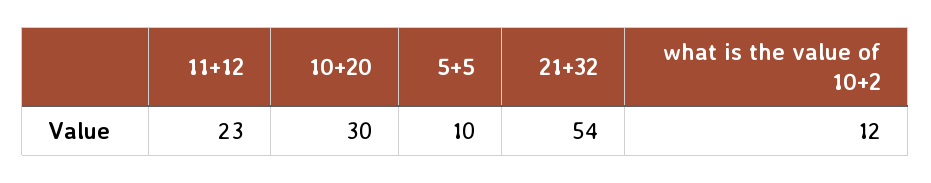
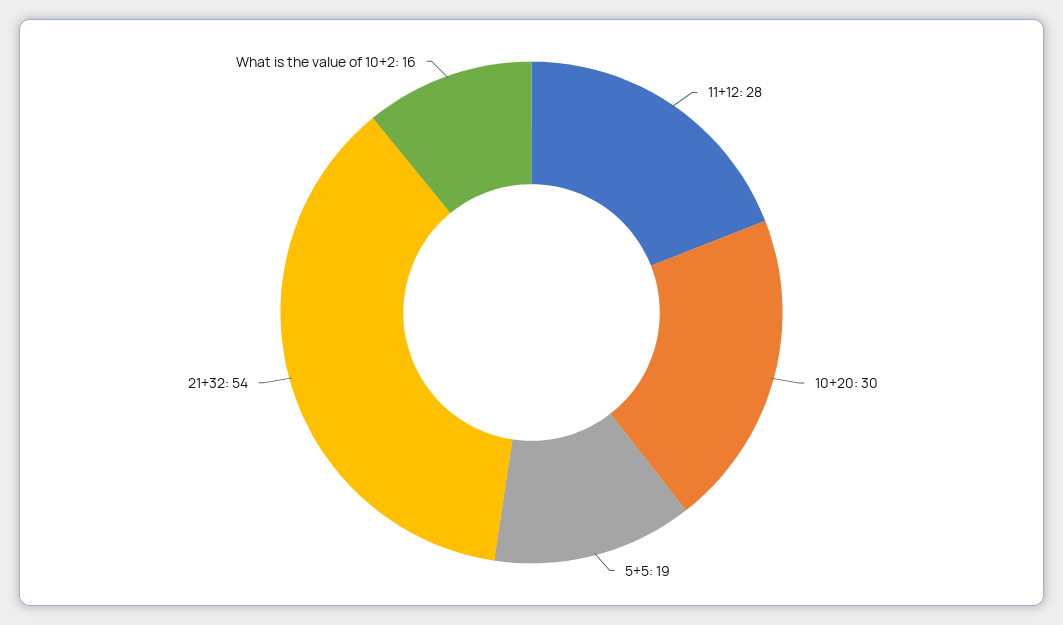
  {
-   "11+12": 23,
+   "11+12": 28,
    "10+20": 30,
-   "5+5": 10,
+   "5+5": 19,
    "21+32": 54,
-   "what is the value of 10+2": 12
+   "what is the value of 10+2": 16
  }

